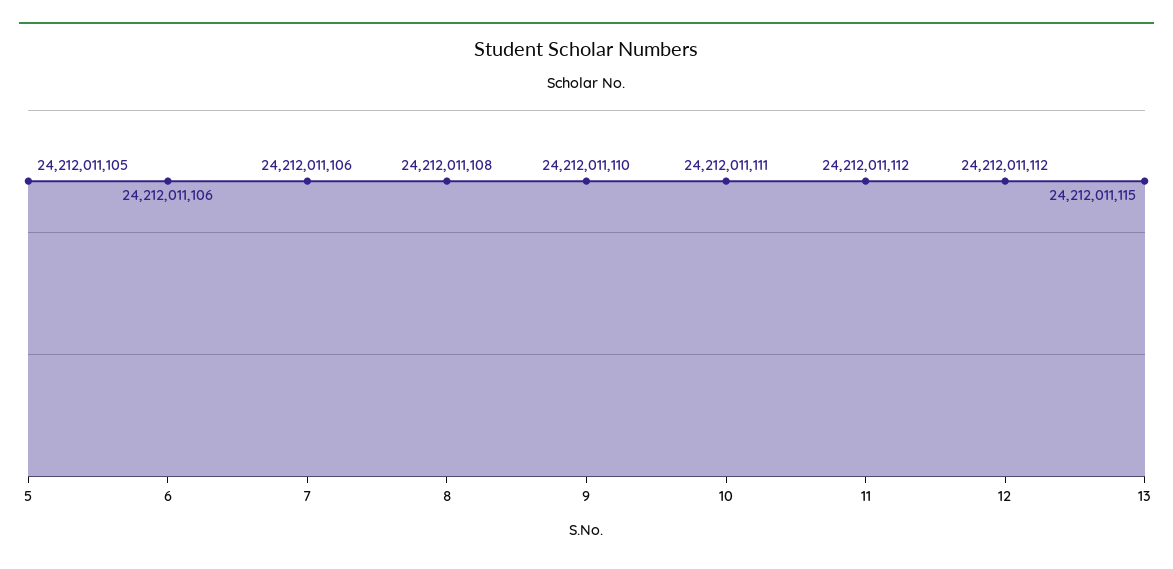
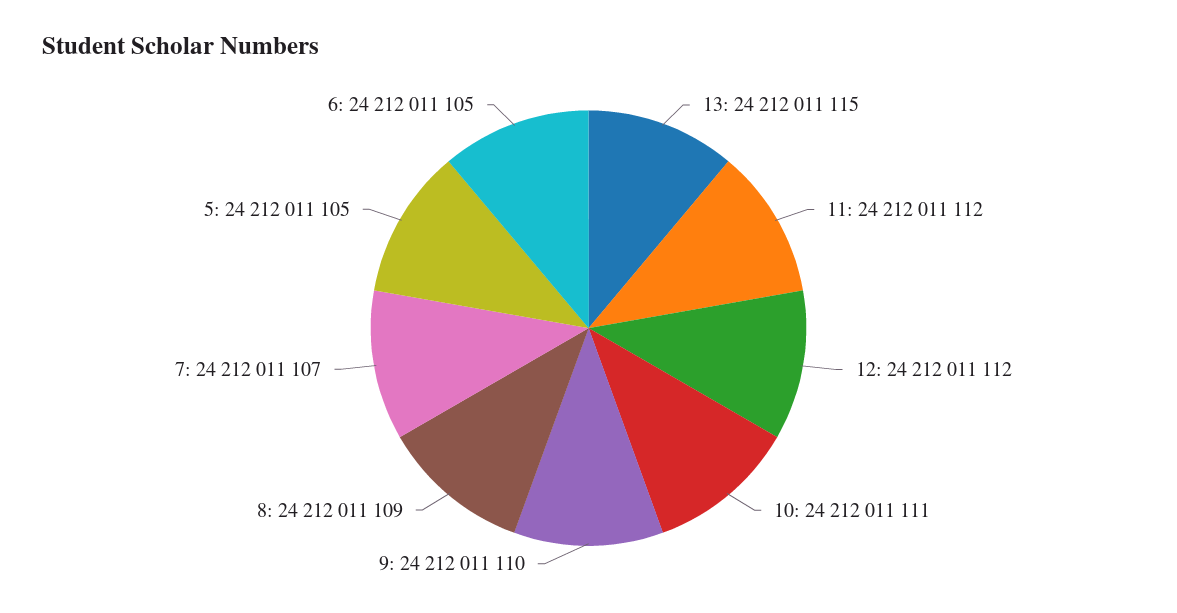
  {
    "5": 24212011105,
-   "6": 24212011106,
+   "6": 24212011105,
-   "7": 24212011106,
+   "7": 24212011107,
-   "8": 24212011108,
+   "8": 24212011109,
    "9": 24212011110,
    "10": 24212011111,
    "11": 24212011112,
    "12": 24212011112,
    "13": 24212011115
  }

